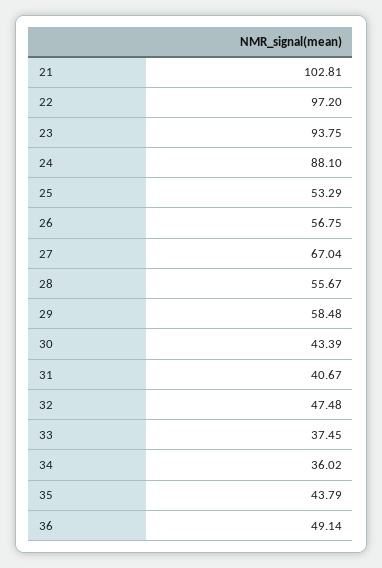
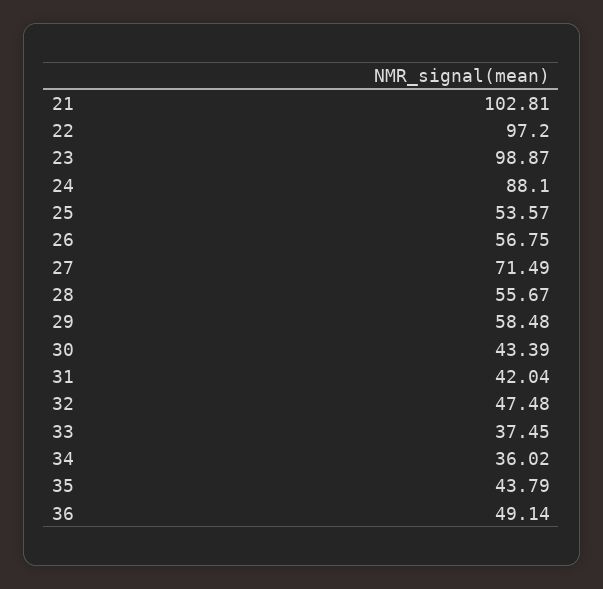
  {
    "21": 102.81,
    "22": 97.2,
-   "23": 93.75,
+   "23": 98.87,
    "24": 88.1,
-   "25": 53.29,
+   "25": 53.57,
    "26": 56.75,
-   "27": 67.04,
+   "27": 71.49,
    "28": 55.67,
    "29": 58.48,
    "30": 43.39,
-   "31": 40.67,
+   "31": 42.04,
    "32": 47.48,
    "33": 37.45,
    "34": 36.02,
    "35": 43.79,
    "36": 49.14
  }

